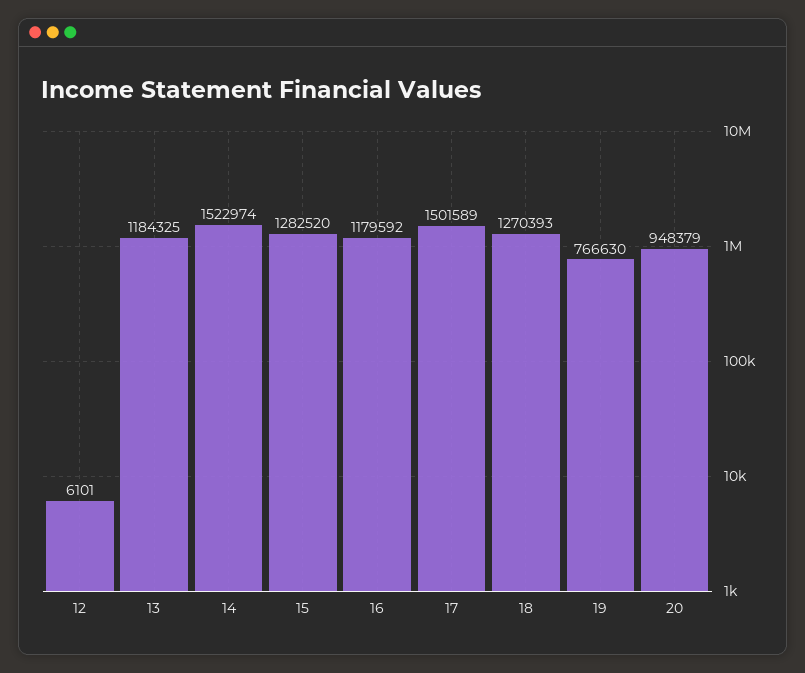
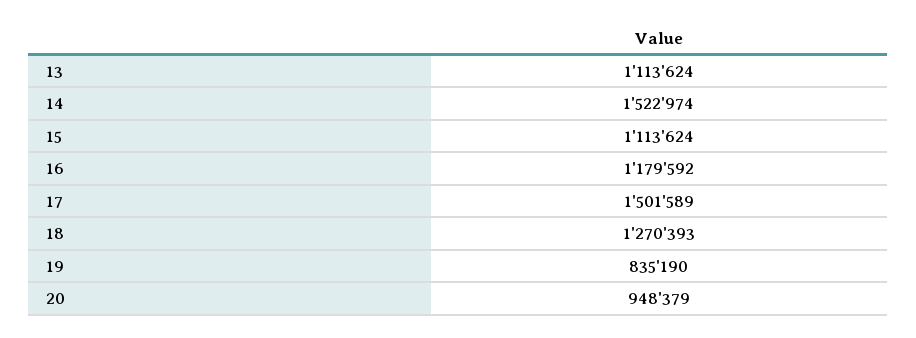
  {
-   "12": 6101,
-   "13": 1184325,
+   "13": 1113624,
    "14": 1522974,
-   "15": 1282520,
+   "15": 1113624,
    "16": 1179592,
    "17": 1501589,
    "18": 1270393,
-   "19": 766630,
+   "19": 835190,
    "20": 948379
  }

